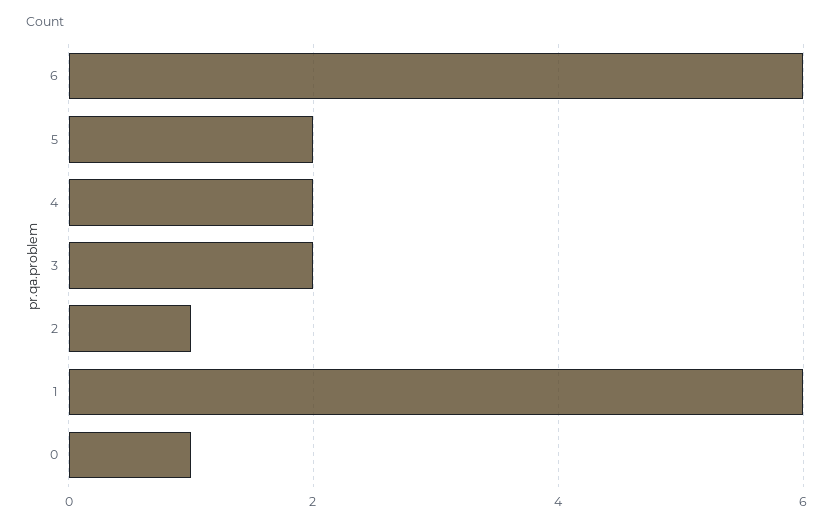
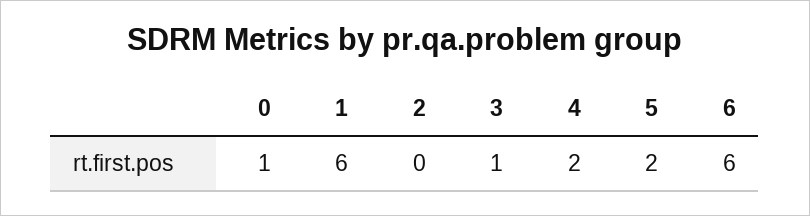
  {
    "6": 6,
    "5": 2,
    "4": 2,
-   "3": 2,
+   "3": 1,
-   "2": 1,
+   "2": 0,
    "1": 6,
    "0": 1
  }

